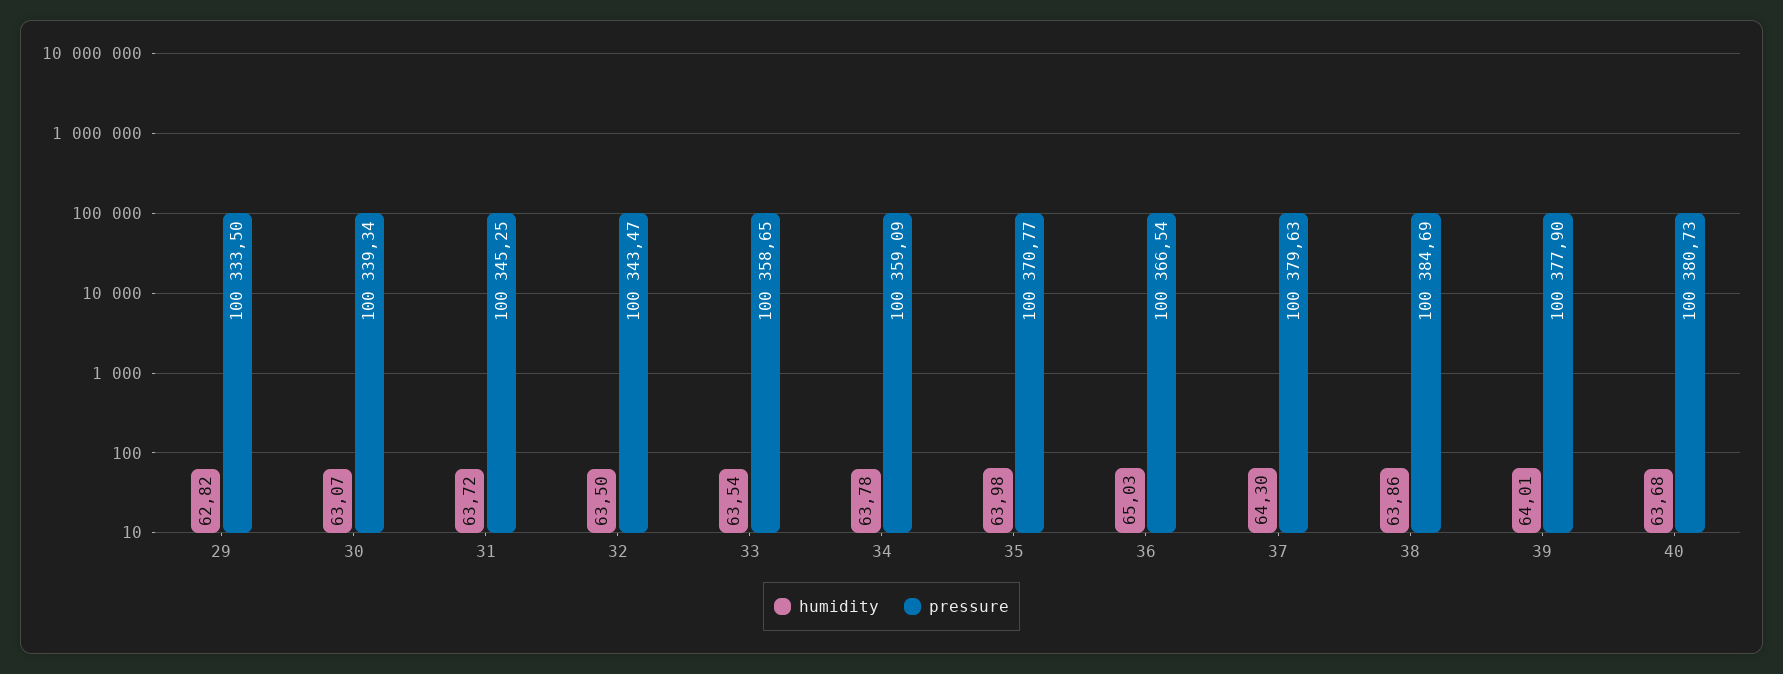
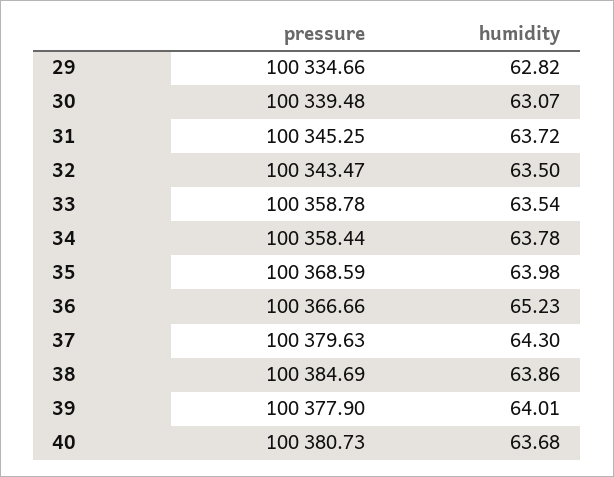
  {
    "humidity": {
      "29": 62.82,
      "30": 63.07,
      "31": 63.72,
      "32": 63.5,
      "33": 63.54,
      "34": 63.78,
      "35": 63.98,
-     "36": 65.03,
+     "36": 65.23,
      "37": 64.3,
      "38": 63.86,
      "39": 64.01,
      "40": 63.68
    },
    "pressure": {
-     "29": 100333.5,
+     "29": 100334.66,
-     "30": 100339.34,
+     "30": 100339.48,
      "31": 100345.25,
      "32": 100343.47,
-     "33": 100358.65,
+     "33": 100358.78,
-     "34": 100359.09,
+     "34": 100358.44,
-     "35": 100370.77,
+     "35": 100368.59,
-     "36": 100366.54,
+     "36": 100366.66,
      "37": 100379.63,
      "38": 100384.69,
      "39": 100377.9,
      "40": 100380.73
    }
  }

